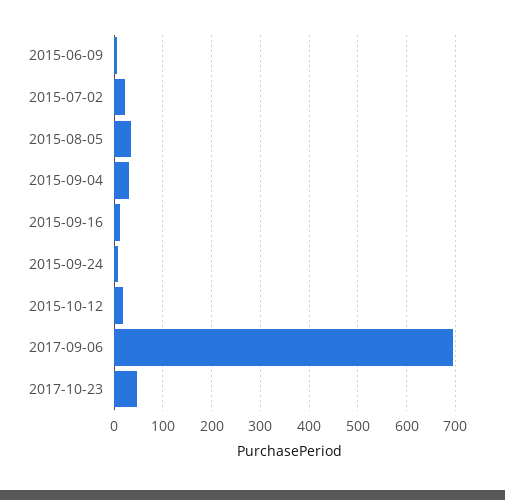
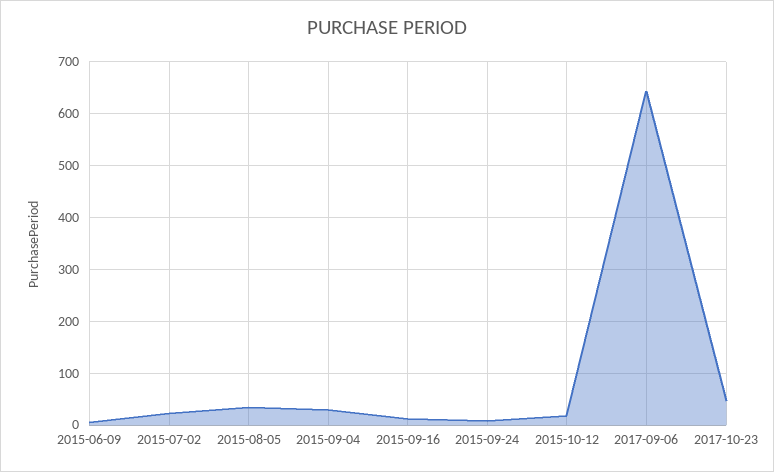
  {
    "2015-06-09": 0,
    "2015-07-02": 20,
    "2015-08-05": 40,
    "2015-09-04": 40,
    "2015-09-16": 20,
    "2015-09-24": 0,
    "2015-10-12": 20,
-   "2017-09-06": 700,
+   "2017-09-06": 640,
    "2017-10-23": 40
  }

